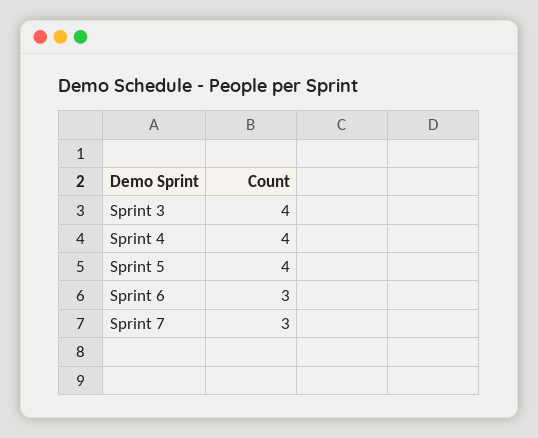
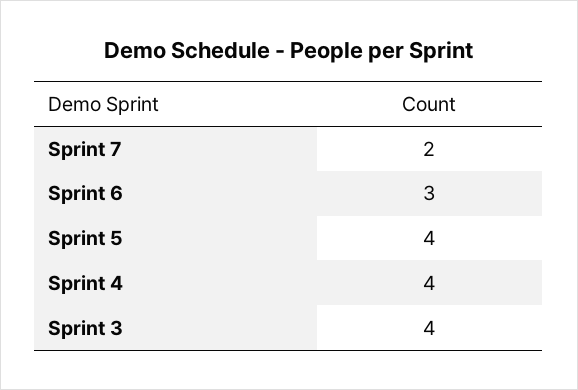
  {
    "Sprint 3": 4,
    "Sprint 4": 4,
    "Sprint 5": 4,
    "Sprint 6": 3,
-   "Sprint 7": 3
+   "Sprint 7": 2
  }

